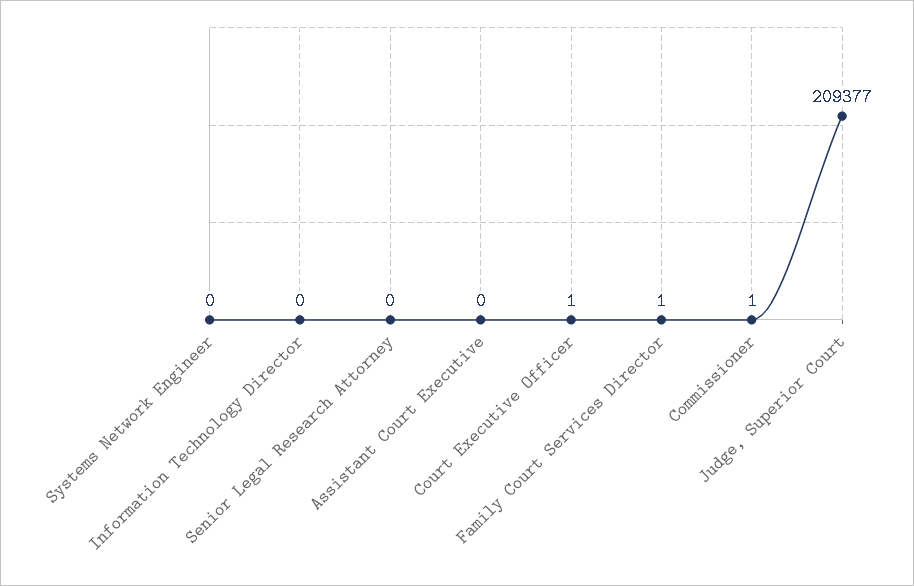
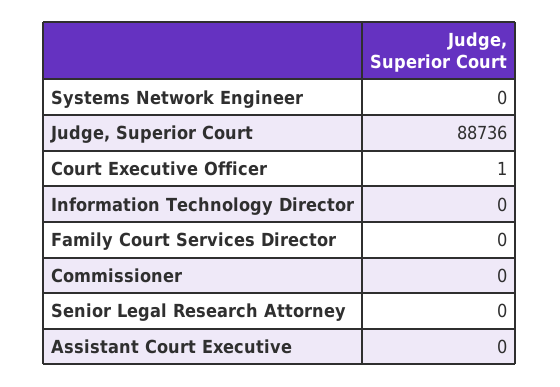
  {
    "Systems Network Engineer": 0,
    "Information Technology Director": 0,
    "Senior Legal Research Attorney": 0,
    "Assistant Court Executive": 0,
    "Court Executive Officer": 1,
-   "Family Court Services Director": 1,
+   "Family Court Services Director": 0,
-   "Commissioner": 1,
+   "Commissioner": 0,
-   "Judge, Superior Court": 209377
+   "Judge, Superior Court": 88736
  }

